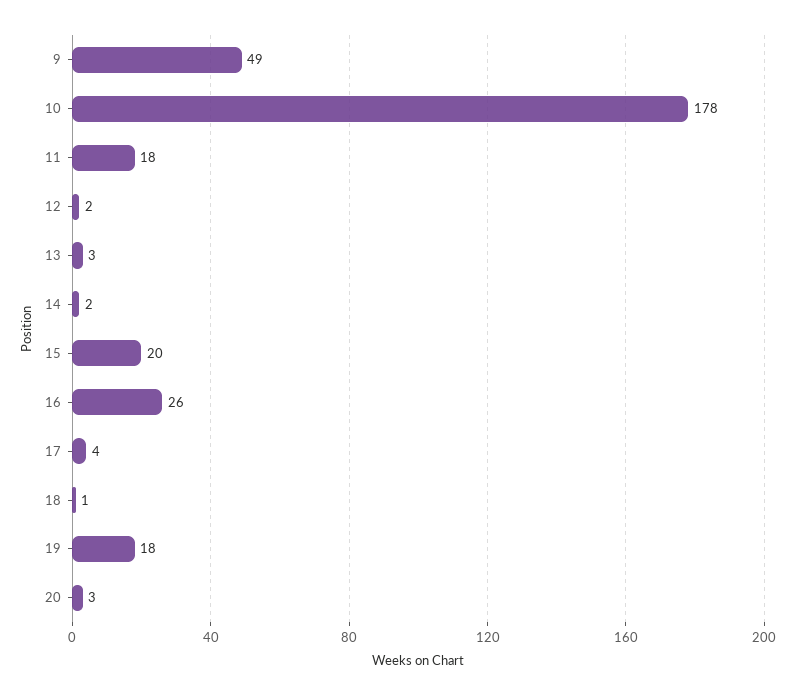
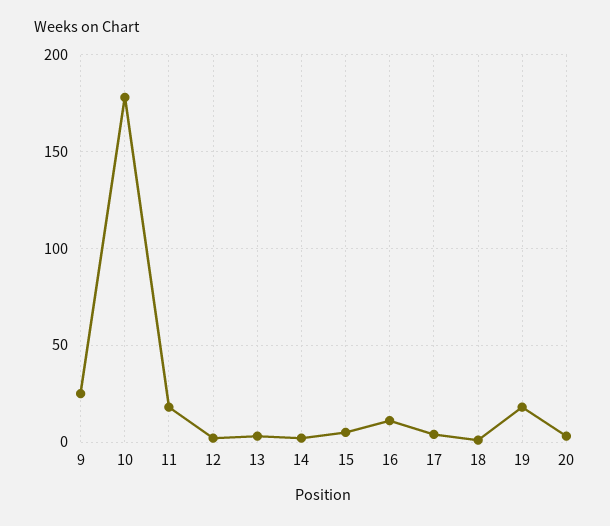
  {
-   "9": 49,
+   "9": 25,
    "10": 178,
    "11": 18,
    "12": 2,
    "13": 3,
    "14": 2,
-   "15": 20,
+   "15": 5,
-   "16": 26,
+   "16": 10,
    "17": 4,
    "18": 1,
    "19": 18,
    "20": 3
  }

